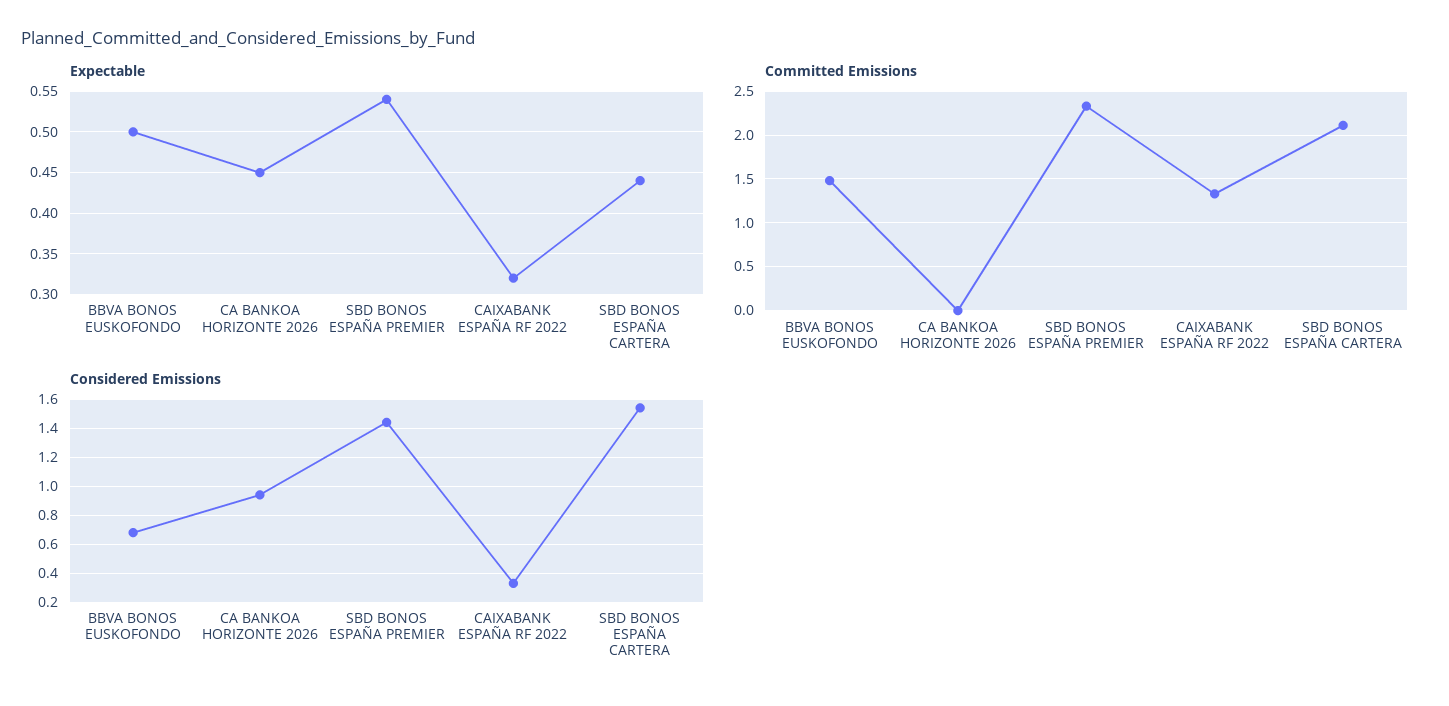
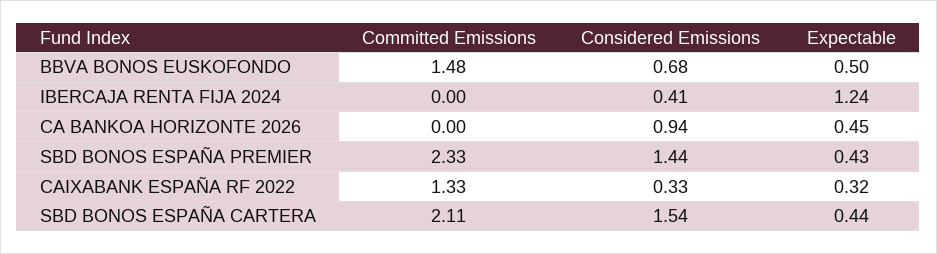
  {
    "Expectable": {
      "BBVA BONOS EUSKOFONDO": 0.5,
      "CA BANKOA HORIZONTE 2026": 0.45,
-     "SBD BONOS ESPAÑA PREMIER": 0.54,
+     "SBD BONOS ESPAÑA PREMIER": 0.43,
      "CAIXABANK ESPAÑA RF 2022": 0.32,
-     "SBD BONOS ESPAÑA CARTERA": 0.44
+     "SBD BONOS ESPAÑA CARTERA": 0.44,
+     "IBERCAJA RENTA FIJA 2024": 1.24
    },
    "Committed Emissions": {
      "BBVA BONOS EUSKOFONDO": 1.48,
      "CA BANKOA HORIZONTE 2026": 0,
      "SBD BONOS ESPAÑA PREMIER": 2.33,
      "CAIXABANK ESPAÑA RF 2022": 1.33,
-     "SBD BONOS ESPAÑA CARTERA": 2.11
+     "SBD BONOS ESPAÑA CARTERA": 2.11,
+     "IBERCAJA RENTA FIJA 2024": 0
    },
    "Considered Emissions": {
      "BBVA BONOS EUSKOFONDO": 0.68,
      "CA BANKOA HORIZONTE 2026": 0.94,
      "SBD BONOS ESPAÑA PREMIER": 1.44,
      "CAIXABANK ESPAÑA RF 2022": 0.33,
-     "SBD BONOS ESPAÑA CARTERA": 1.54
+     "SBD BONOS ESPAÑA CARTERA": 1.54,
+     "IBERCAJA RENTA FIJA 2024": 0.41
    }
  }

